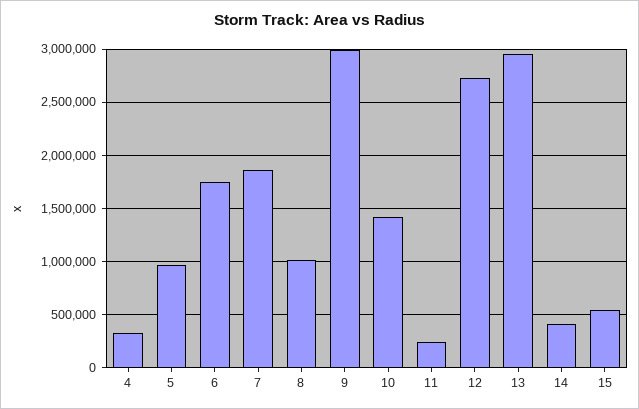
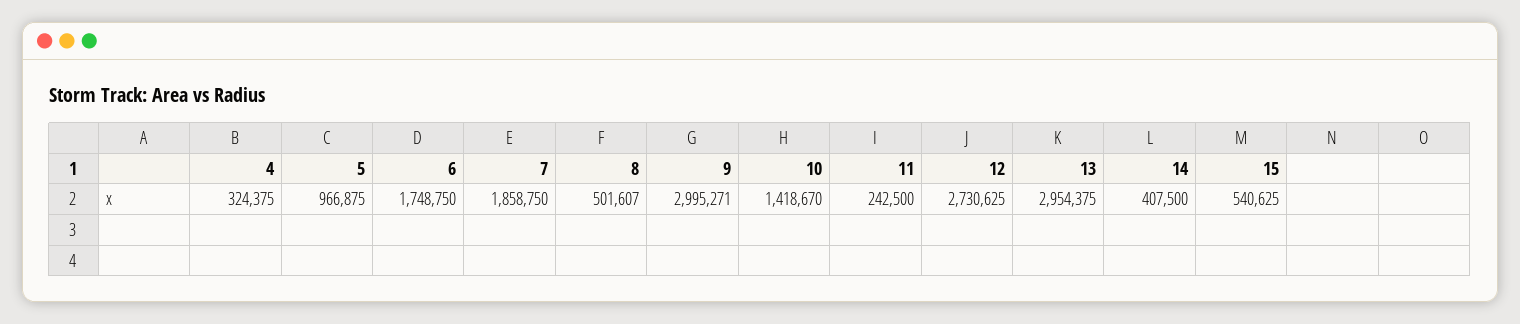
  {
    "4": 324375,
    "5": 966875,
    "6": 1748750,
    "7": 1858750,
-   "8": 1000000,
+   "8": 501607,
    "9": 2995271,
    "10": 1418670,
    "11": 242500,
    "12": 2730625,
    "13": 2954375,
    "14": 407500,
    "15": 540625
  }

